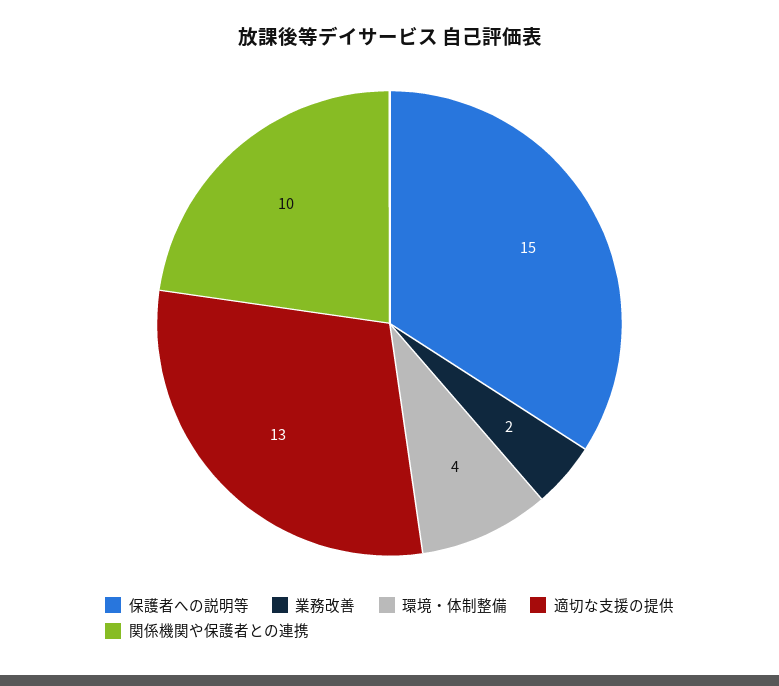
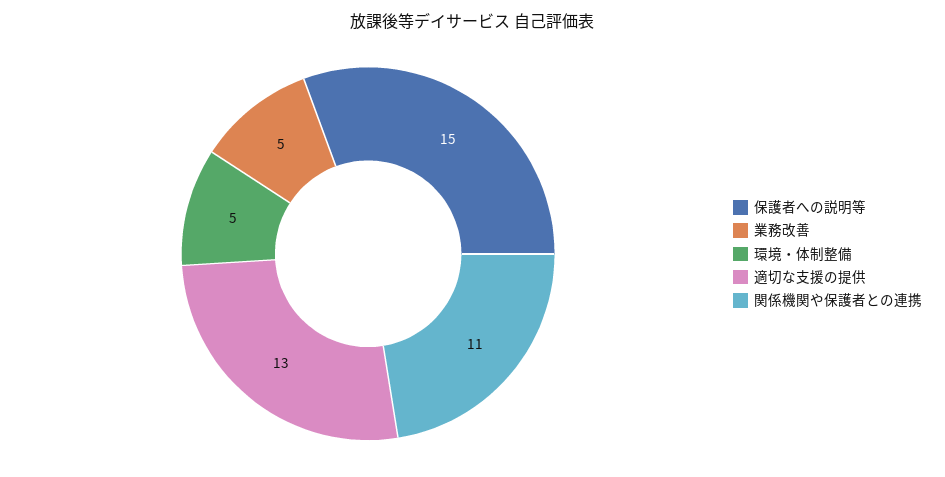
  {
    "保護者への説明等": 15,
-   "業務改善": 2,
+   "業務改善": 5,
-   "環境・体制整備": 4,
+   "環境・体制整備": 5,
    "適切な支援の提供": 13,
-   "関係機関や保護者との連携": 10
+   "関係機関や保護者との連携": 11
  }

